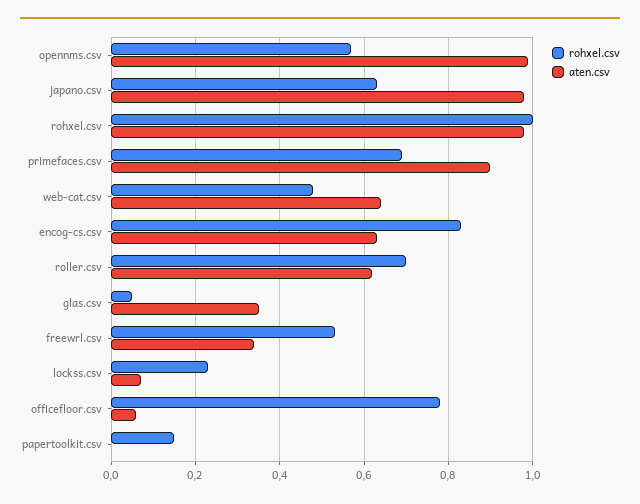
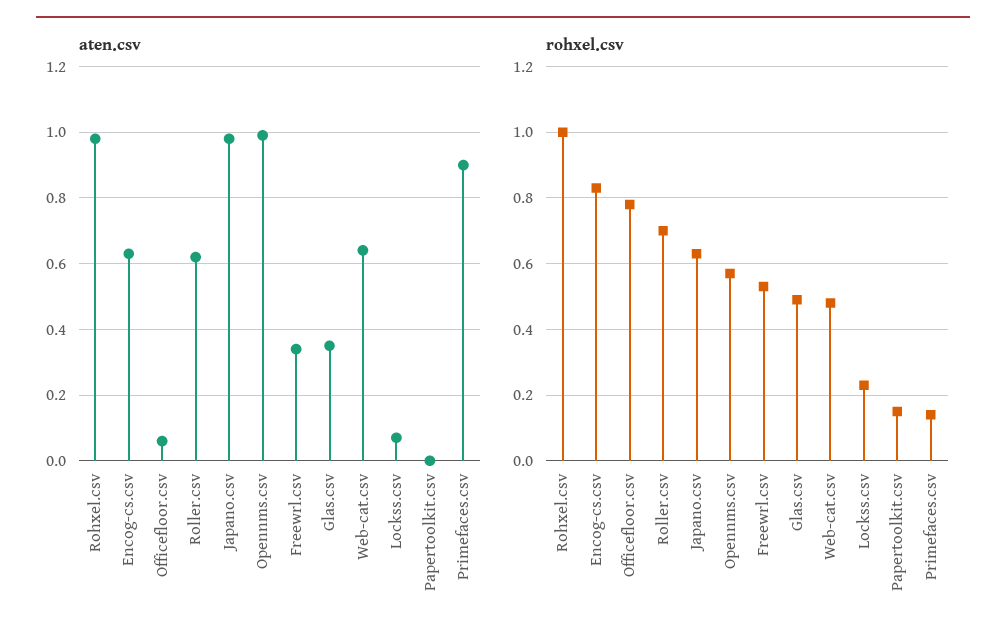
  {
    "rohxel.csv": {
      "opennms.csv": 0.55,
      "japano.csv": 0.65,
      "rohxel.csv": 1,
-     "primefaces.csv": 0.7,
+     "primefaces.csv": 0.15,
      "web-cat.csv": 0.5,
      "encog-cs.csv": 0.85,
      "roller.csv": 0.7,
-     "glas.csv": 0.05,
+     "glas.csv": 0.5,
      "freewrl.csv": 0.55,
      "lockss.csv": 0.25,
      "officefloor.csv": 0.8,
      "papertoolkit.csv": 0.15
    },
    "aten.csv": {
      "opennms.csv": 1,
      "japano.csv": 1,
      "rohxel.csv": 1,
      "primefaces.csv": 0.9,
      "web-cat.csv": 0.65,
      "encog-cs.csv": 0.65,
      "roller.csv": 0.6,
      "glas.csv": 0.35,
      "freewrl.csv": 0.35,
      "lockss.csv": 0.05,
      "officefloor.csv": 0.05,
      "papertoolkit.csv": 0
    }
  }

